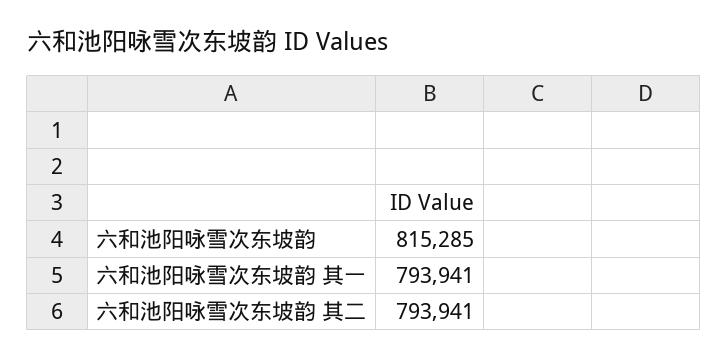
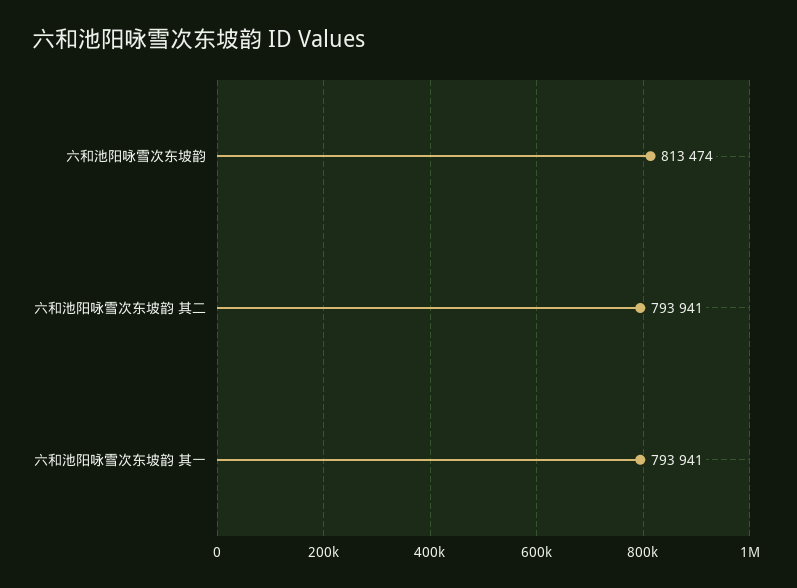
  {
-   "六和池阳咏雪次东坡韵": 815285,
+   "六和池阳咏雪次东坡韵": 813474,
    "六和池阳咏雪次东坡韵 其一": 793941,
    "六和池阳咏雪次东坡韵 其二": 793941
  }

